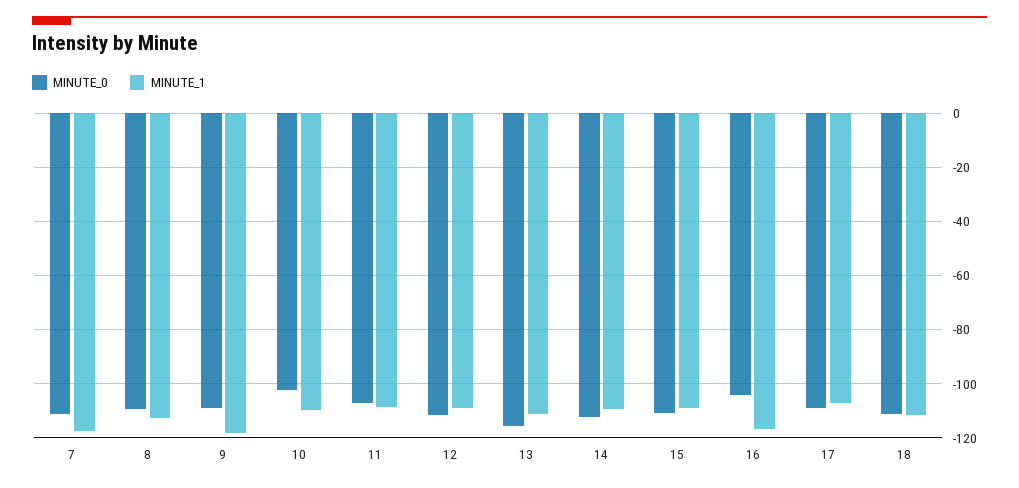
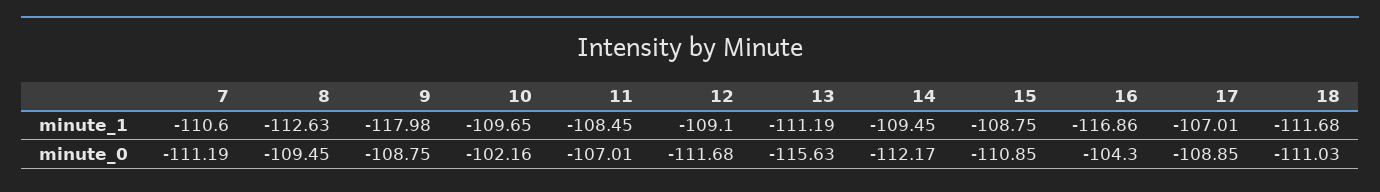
  {
    "MINUTE_0": {
      "7": -111.19,
      "8": -109.45,
      "9": -108.75,
      "10": -102.16,
      "11": -107.01,
      "12": -111.68,
      "13": -115.63,
      "14": -112.17,
      "15": -110.85,
      "16": -104.3,
      "17": -108.85,
      "18": -111.03
    },
    "MINUTE_1": {
-     "7": -117.5,
+     "7": -110.6,
      "8": -112.63,
      "9": -117.98,
      "10": -109.65,
      "11": -108.45,
      "12": -109.1,
      "13": -111.19,
      "14": -109.45,
      "15": -108.75,
      "16": -116.86,
      "17": -107.01,
      "18": -111.68
    }
  }

